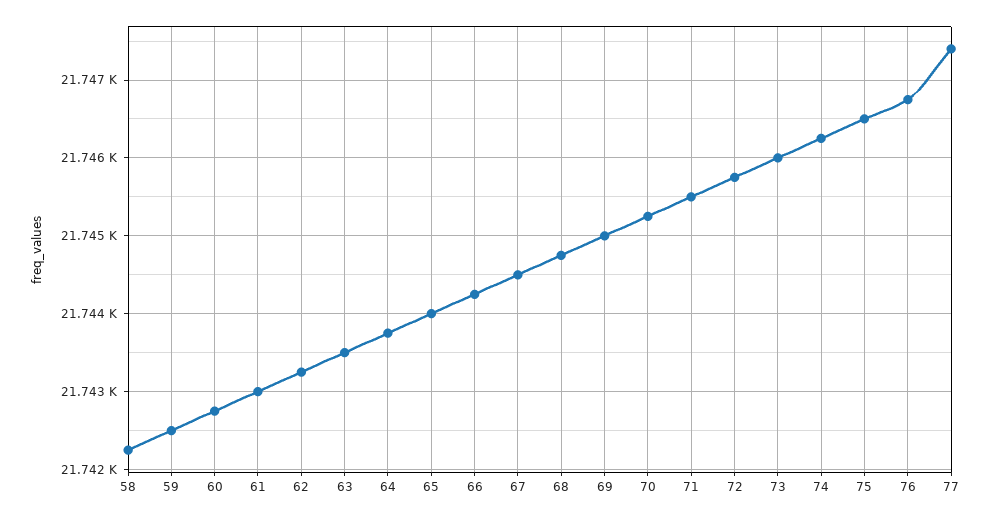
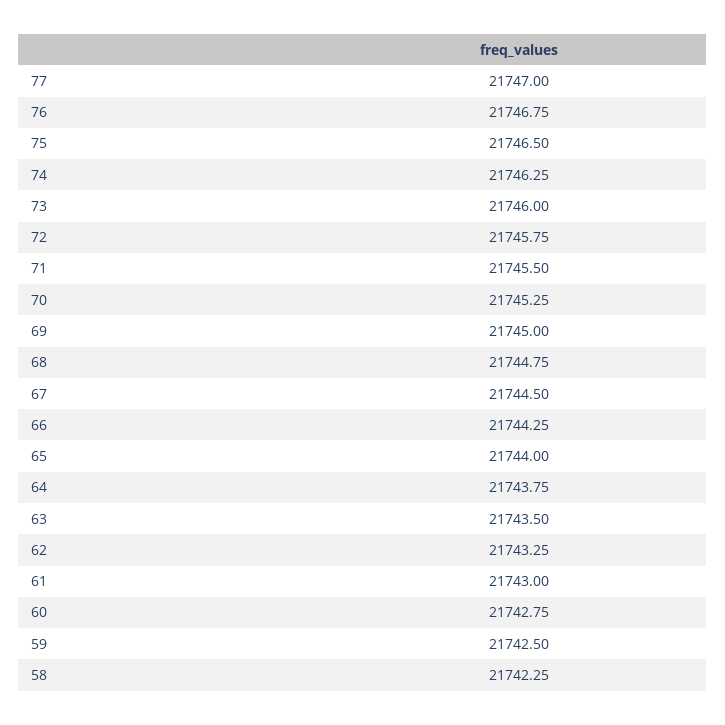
  {
    "58": 21742.25,
    "59": 21742.5,
    "60": 21742.75,
    "61": 21743,
    "62": 21743.25,
    "63": 21743.5,
    "64": 21743.75,
    "65": 21744,
    "66": 21744.25,
    "67": 21744.5,
    "68": 21744.75,
    "69": 21745,
    "70": 21745.25,
    "71": 21745.5,
    "72": 21745.75,
    "73": 21746,
    "74": 21746.25,
    "75": 21746.5,
    "76": 21746.75,
-   "77": 21747.4
+   "77": 21747
  }

